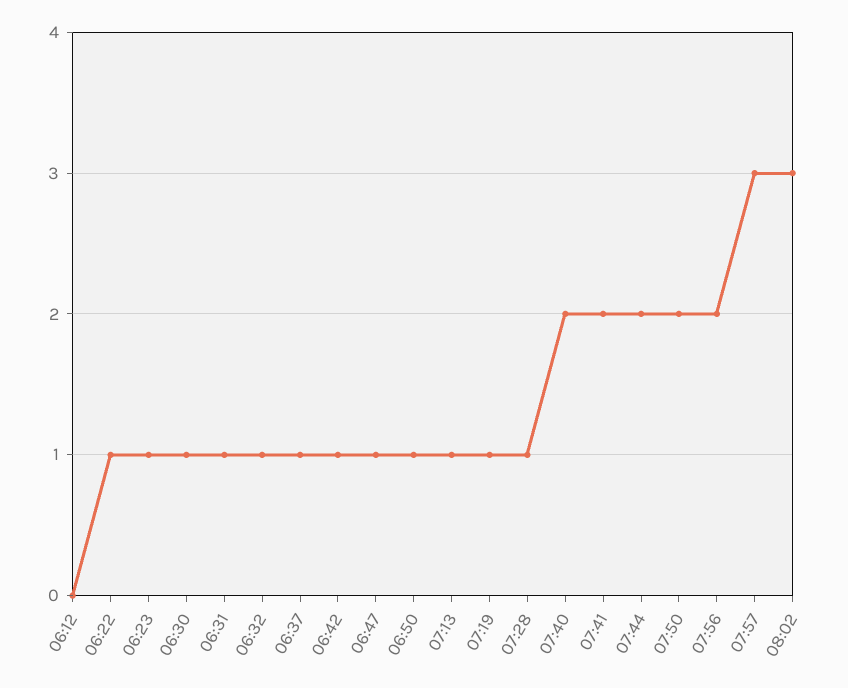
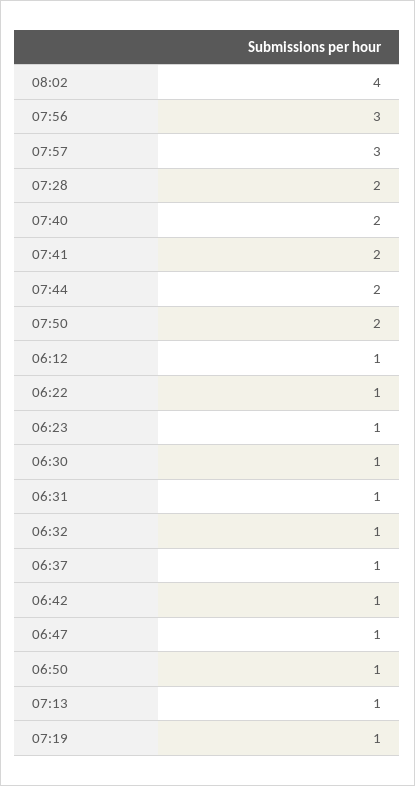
  {
-   "06:12": 0,
+   "06:12": 1,
    "06:22": 1,
    "06:23": 1,
    "06:30": 1,
    "06:31": 1,
    "06:32": 1,
    "06:37": 1,
    "06:42": 1,
    "06:47": 1,
    "06:50": 1,
    "07:13": 1,
    "07:19": 1,
-   "07:28": 1,
+   "07:28": 2,
    "07:40": 2,
    "07:41": 2,
    "07:44": 2,
    "07:50": 2,
-   "07:56": 2,
+   "07:56": 3,
    "07:57": 3,
-   "08:02": 3
+   "08:02": 4
  }

